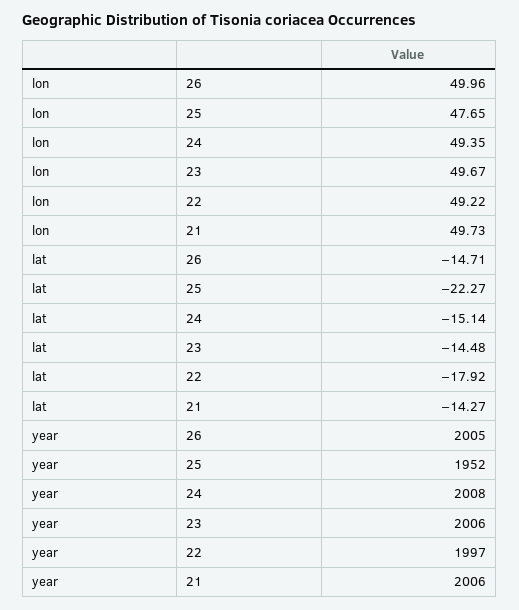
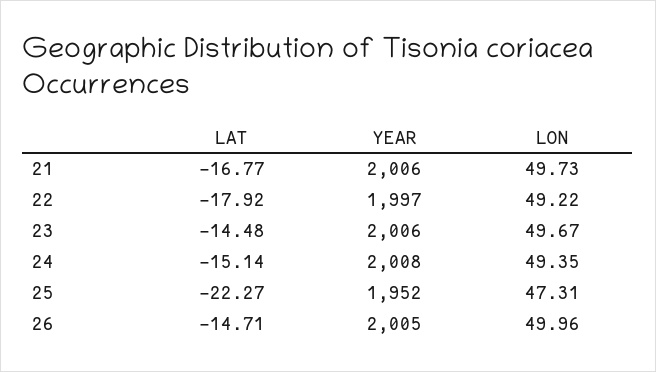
  {
    "lon": {
      "26": 49.96,
-     "25": 47.65,
+     "25": 47.31,
      "24": 49.35,
      "23": 49.67,
      "22": 49.22,
      "21": 49.73
    },
    "lat": {
      "26": -14.71,
      "25": -22.27,
      "24": -15.14,
      "23": -14.48,
      "22": -17.92,
-     "21": -14.27
+     "21": -16.77
    },
    "year": {
      "26": 2005,
      "25": 1952,
      "24": 2008,
      "23": 2006,
      "22": 1997,
      "21": 2006
    }
  }

